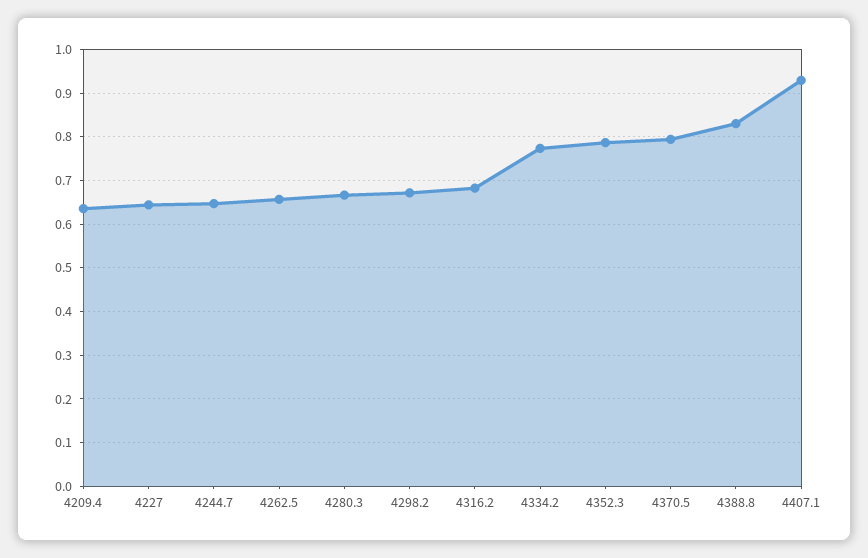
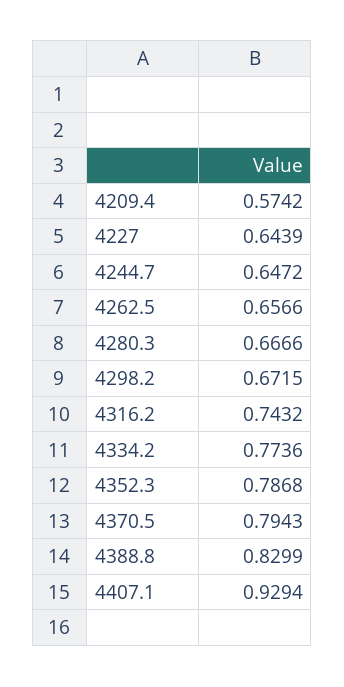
  {
-   "4209.4": 0.64,
+   "4209.4": 0.5742,
    "4227": 0.6439,
    "4244.7": 0.6472,
    "4262.5": 0.6566,
    "4280.3": 0.6666,
    "4298.2": 0.6715,
-   "4316.2": 0.68,
+   "4316.2": 0.7432,
    "4334.2": 0.7736,
    "4352.3": 0.7868,
    "4370.5": 0.7943,
    "4388.8": 0.8299,
    "4407.1": 0.9294
  }

